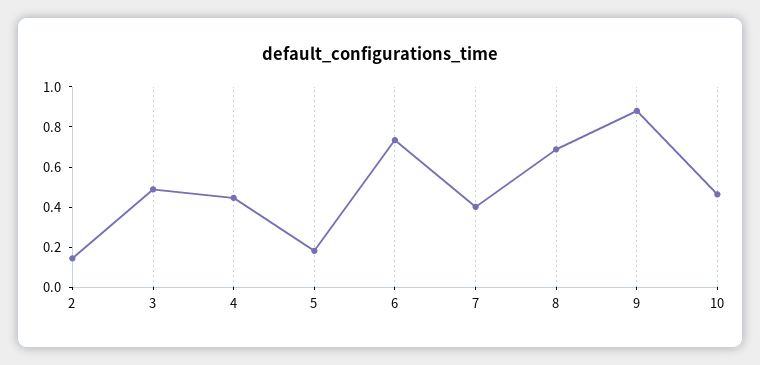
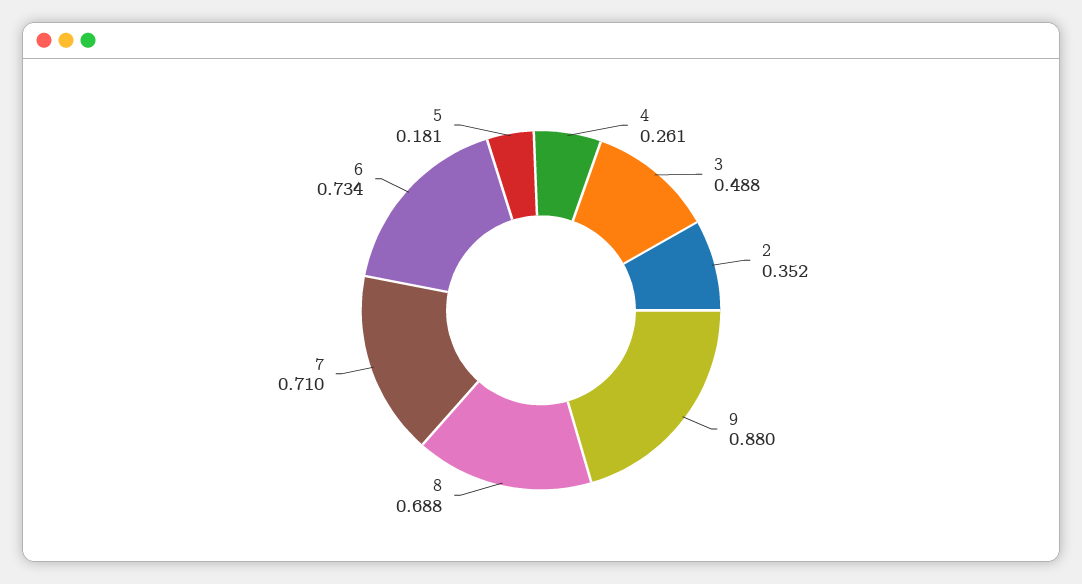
  {
-   "2": 0.15,
+   "2": 0.352,
    "3": 0.488,
-   "4": 0.45,
+   "4": 0.261,
    "5": 0.181,
    "6": 0.734,
-   "7": 0.4,
+   "7": 0.71,
    "8": 0.688,
-   "9": 0.88,
+   "9": 0.88
-   "10": 0.45
  }

